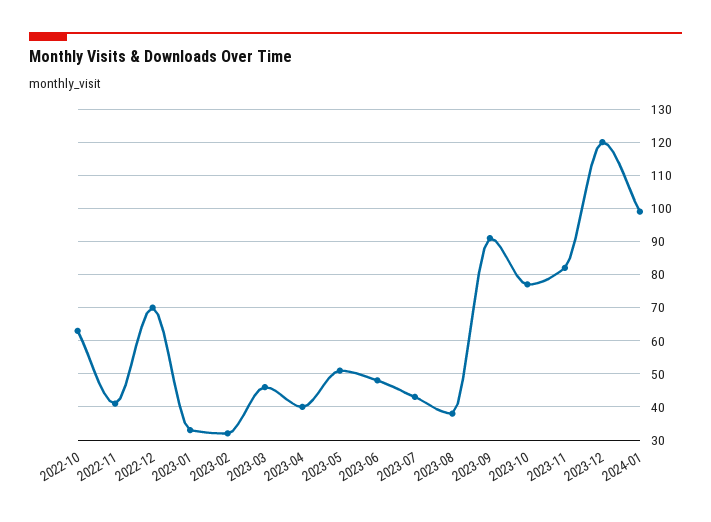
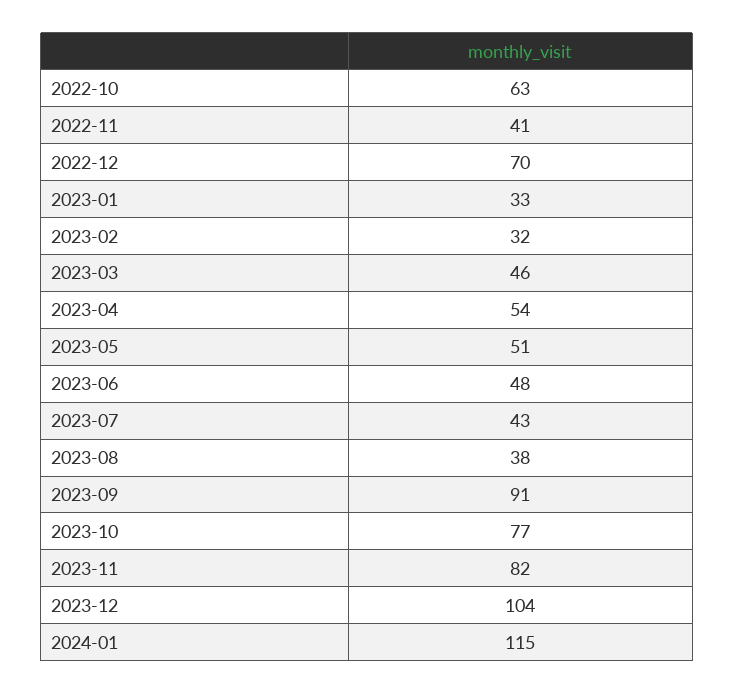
  {
    "2022-10": 63,
    "2022-11": 41,
    "2022-12": 70,
    "2023-01": 33,
    "2023-02": 32,
    "2023-03": 46,
-   "2023-04": 40,
+   "2023-04": 54,
    "2023-05": 51,
    "2023-06": 48,
    "2023-07": 43,
    "2023-08": 38,
    "2023-09": 91,
    "2023-10": 77,
    "2023-11": 82,
-   "2023-12": 120,
+   "2023-12": 104,
-   "2024-01": 100
+   "2024-01": 115
  }

